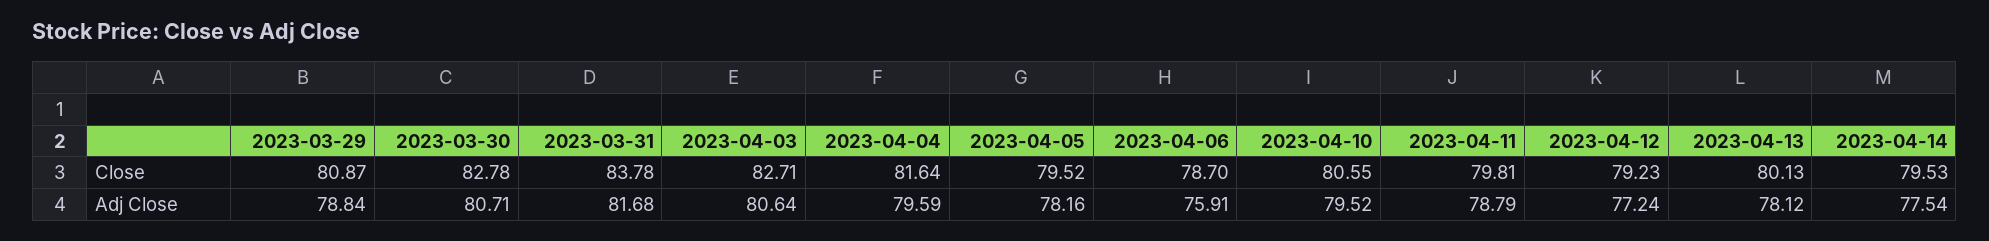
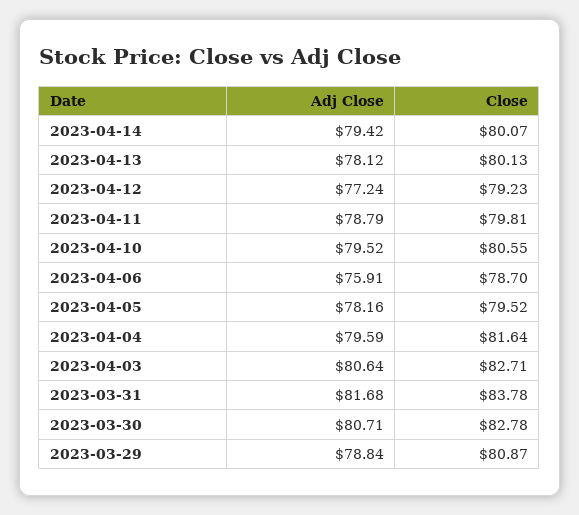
  {
    "2023-03-29": {
      "Close": 80.87,
      "Adj Close": 78.84
    },
    "2023-03-30": {
      "Close": 82.78,
      "Adj Close": 80.71
    },
    "2023-03-31": {
      "Close": 83.78,
      "Adj Close": 81.68
    },
    "2023-04-03": {
      "Close": 82.71,
      "Adj Close": 80.64
    },
    "2023-04-04": {
      "Close": 81.64,
      "Adj Close": 79.59
    },
    "2023-04-05": {
      "Close": 79.52,
      "Adj Close": 78.16
    },
    "2023-04-06": {
      "Close": 78.7,
      "Adj Close": 75.91
    },
    "2023-04-10": {
      "Close": 80.55,
      "Adj Close": 79.52
    },
    "2023-04-11": {
      "Close": 79.81,
      "Adj Close": 78.79
    },
    "2023-04-12": {
      "Close": 79.23,
      "Adj Close": 77.24
    },
    "2023-04-13": {
      "Close": 80.13,
      "Adj Close": 78.12
    },
    "2023-04-14": {
-     "Close": 79.53,
+     "Close": 80.07,
-     "Adj Close": 77.54
+     "Adj Close": 79.42
    }
  }

